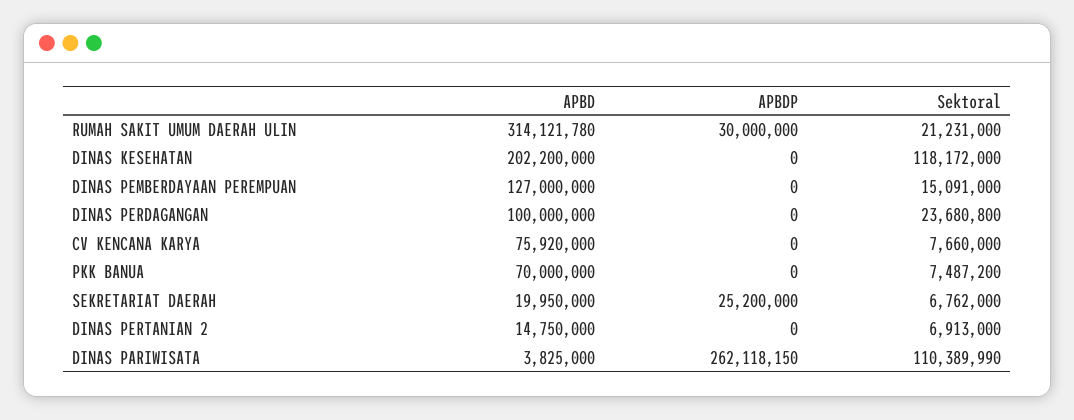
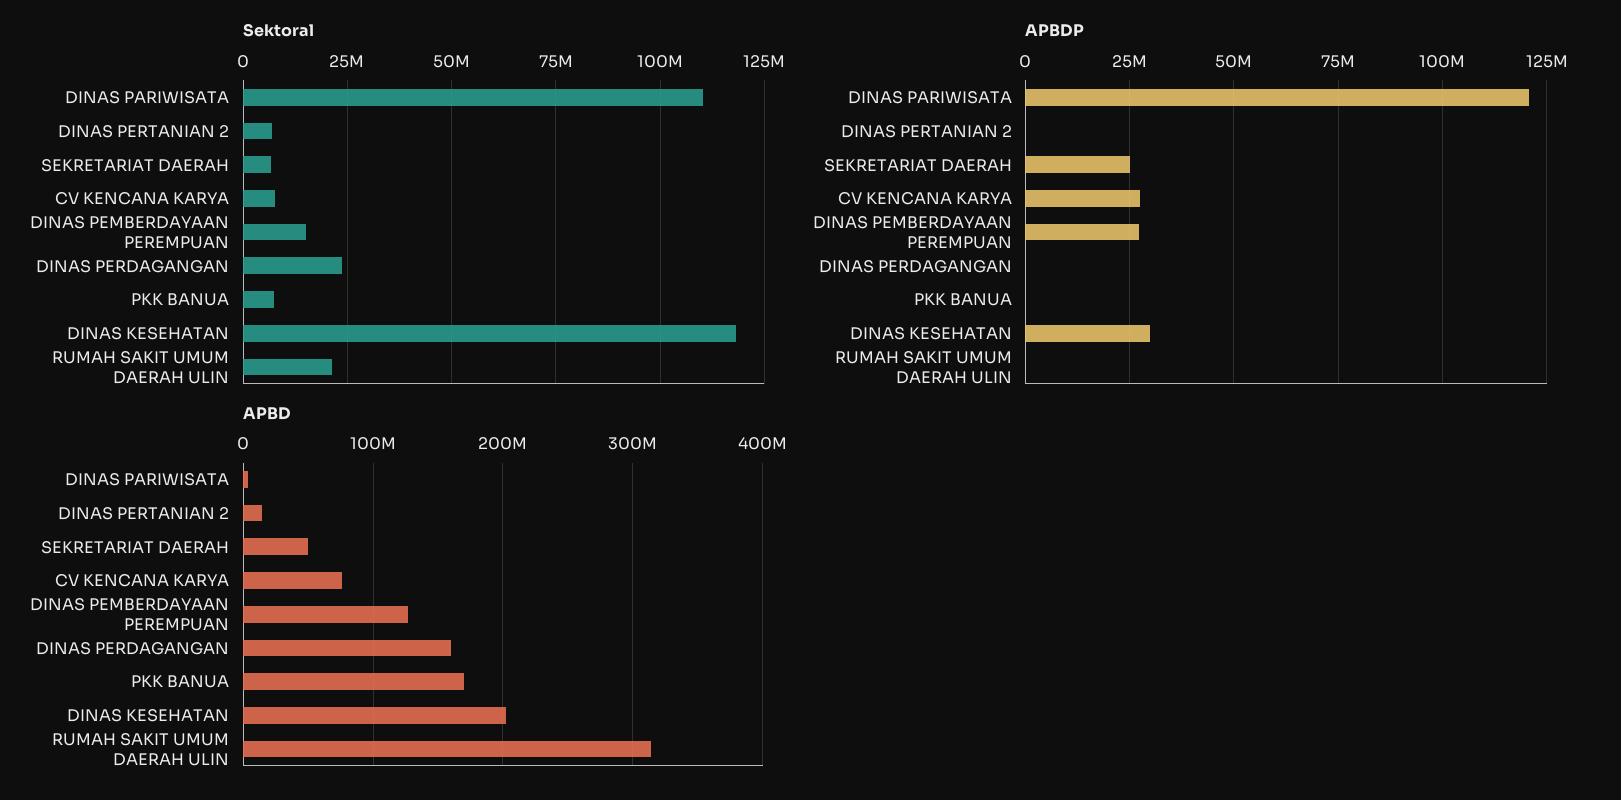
  {
    "APBD": {
      "RUMAH SAKIT UMUM DAERAH ULIN": 314121780,
      "DINAS KESEHATAN": 202200000,
      "DINAS PEMBERDAYAAN PEREMPUAN": 127000000,
-     "DINAS PERDAGANGAN": 100000000,
+     "DINAS PERDAGANGAN": 160000000,
      "CV KENCANA KARYA": 75920000,
-     "PKK BANUA": 70000000,
+     "PKK BANUA": 170000000,
-     "SEKRETARIAT DAERAH": 19950000,
+     "SEKRETARIAT DAERAH": 50000000,
      "DINAS PERTANIAN 2": 14750000,
      "DINAS PARIWISATA": 3825000
    },
    "APBDP": {
-     "RUMAH SAKIT UMUM DAERAH ULIN": 30000000,
+     "RUMAH SAKIT UMUM DAERAH ULIN": 0,
-     "DINAS KESEHATAN": 0,
+     "DINAS KESEHATAN": 30000000,
-     "DINAS PEMBERDAYAAN PEREMPUAN": 0,
+     "DINAS PEMBERDAYAAN PEREMPUAN": 27500000,
      "DINAS PERDAGANGAN": 0,
-     "CV KENCANA KARYA": 0,
+     "CV KENCANA KARYA": 27500000,
      "PKK BANUA": 0,
      "SEKRETARIAT DAERAH": 25200000,
      "DINAS PERTANIAN 2": 0,
-     "DINAS PARIWISATA": 262118150
+     "DINAS PARIWISATA": 120000000
    },
    "Sektoral": {
      "RUMAH SAKIT UMUM DAERAH ULIN": 21231000,
      "DINAS KESEHATAN": 118172000,
      "DINAS PEMBERDAYAAN PEREMPUAN": 15091000,
      "DINAS PERDAGANGAN": 23680800,
      "CV KENCANA KARYA": 7660000,
      "PKK BANUA": 7487200,
      "SEKRETARIAT DAERAH": 6762000,
      "DINAS PERTANIAN 2": 6913000,
      "DINAS PARIWISATA": 110389990
    }
  }

